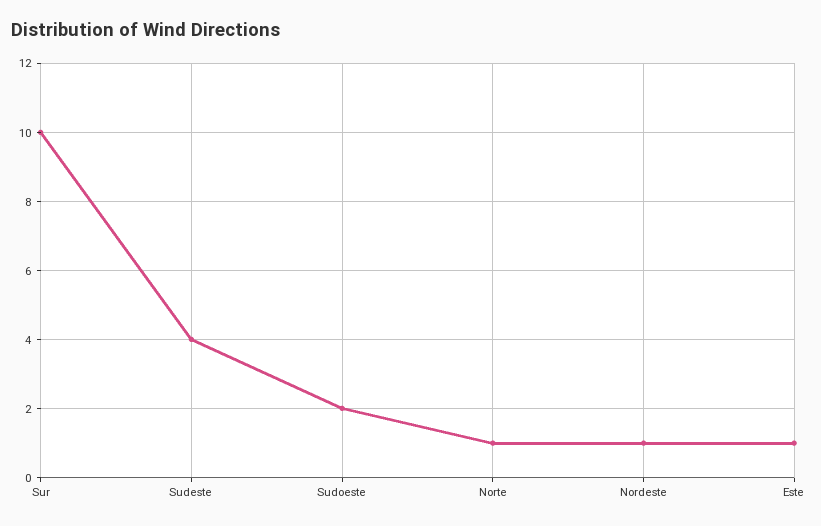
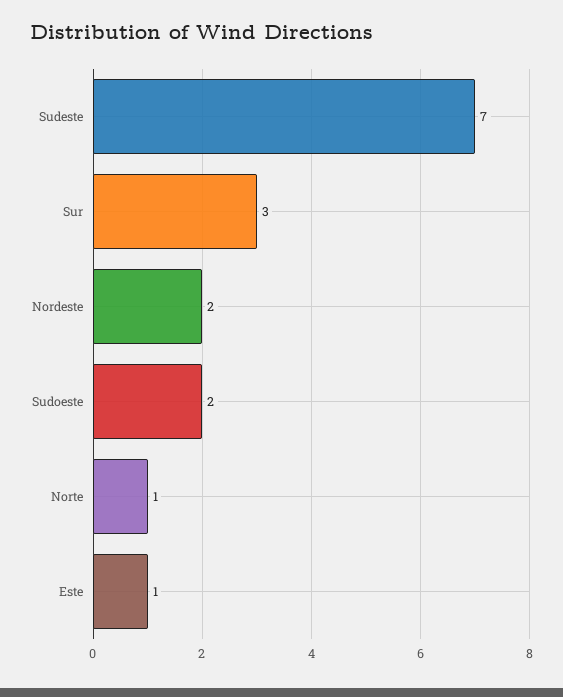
  {
-   "Sur": 10,
+   "Sur": 3,
-   "Sudeste": 4,
+   "Sudeste": 7,
    "Sudoeste": 2,
    "Norte": 1,
-   "Nordeste": 1,
+   "Nordeste": 2,
    "Este": 1
  }

